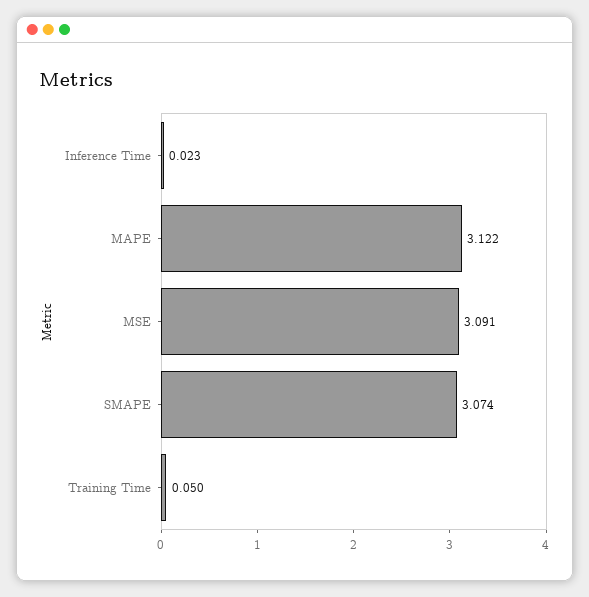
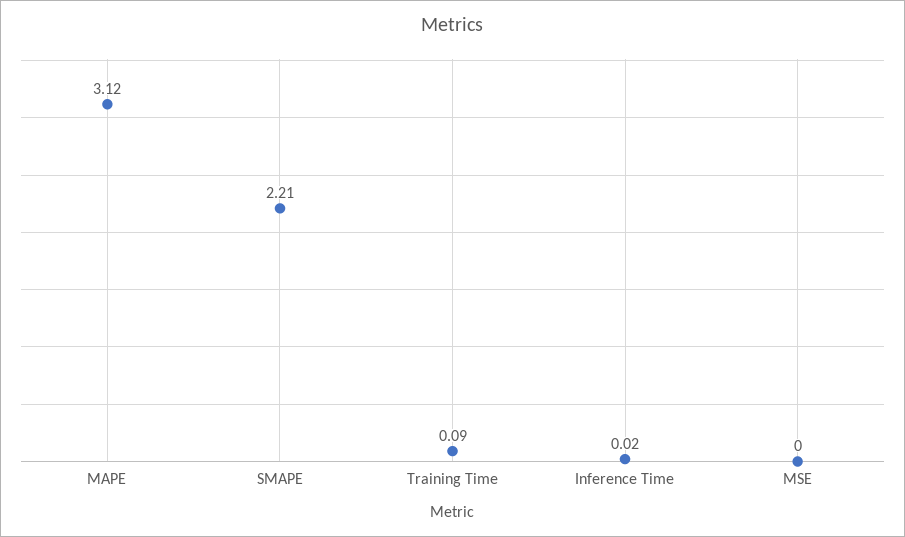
  {
    "Inference Time": 0.023,
    "MAPE": 3.122,
-   "MSE": 3.091,
+   "MSE": 0,
-   "SMAPE": 3.074,
+   "SMAPE": 2.21,
-   "Training Time": 0.05
+   "Training Time": 0.09
  }

